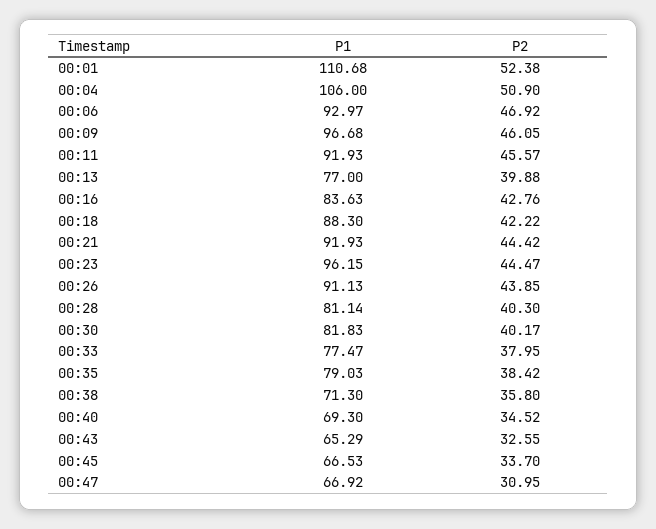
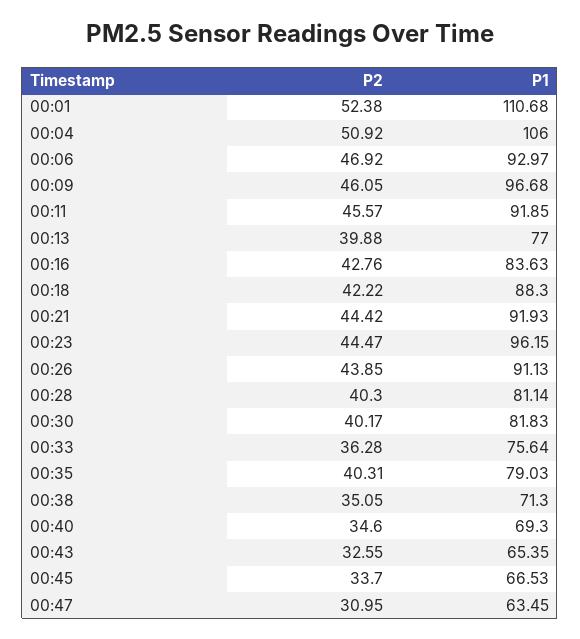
  {
    "P1": {
      "00:01": 110.68,
      "00:04": 106,
      "00:06": 92.97,
      "00:09": 96.68,
-     "00:11": 91.93,
+     "00:11": 91.85,
      "00:13": 77,
      "00:16": 83.63,
      "00:18": 88.3,
      "00:21": 91.93,
      "00:23": 96.15,
      "00:26": 91.13,
      "00:28": 81.14,
      "00:30": 81.83,
-     "00:33": 77.47,
+     "00:33": 75.64,
      "00:35": 79.03,
      "00:38": 71.3,
      "00:40": 69.3,
-     "00:43": 65.29,
+     "00:43": 65.35,
      "00:45": 66.53,
-     "00:47": 66.92
+     "00:47": 63.45
    },
    "P2": {
      "00:01": 52.38,
-     "00:04": 50.9,
+     "00:04": 50.92,
      "00:06": 46.92,
      "00:09": 46.05,
      "00:11": 45.57,
      "00:13": 39.88,
      "00:16": 42.76,
      "00:18": 42.22,
      "00:21": 44.42,
      "00:23": 44.47,
      "00:26": 43.85,
      "00:28": 40.3,
      "00:30": 40.17,
-     "00:33": 37.95,
+     "00:33": 36.28,
-     "00:35": 38.42,
+     "00:35": 40.31,
-     "00:38": 35.8,
+     "00:38": 35.05,
-     "00:40": 34.52,
+     "00:40": 34.6,
      "00:43": 32.55,
      "00:45": 33.7,
      "00:47": 30.95
    }
  }

